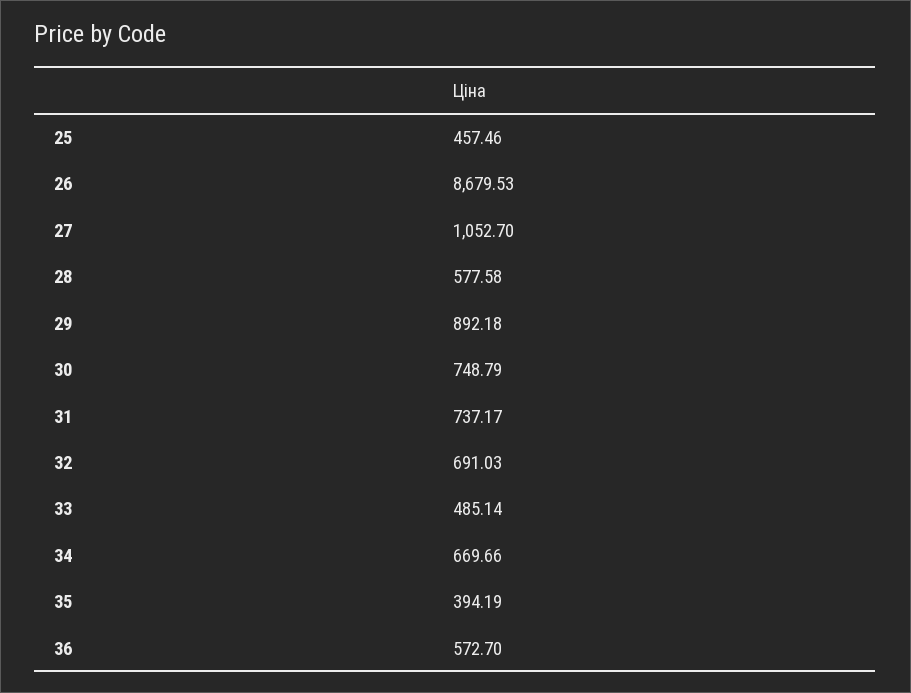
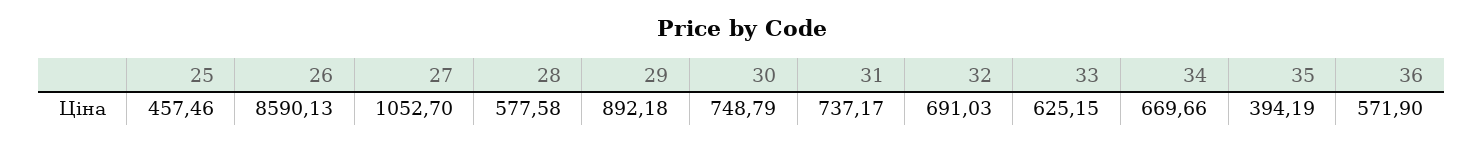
  {
    "25": 457.46,
-   "26": 8679.53,
+   "26": 8590.13,
    "27": 1052.7,
    "28": 577.58,
    "29": 892.18,
    "30": 748.79,
    "31": 737.17,
    "32": 691.03,
-   "33": 485.14,
+   "33": 625.15,
    "34": 669.66,
    "35": 394.19,
-   "36": 572.7
+   "36": 571.9
  }

